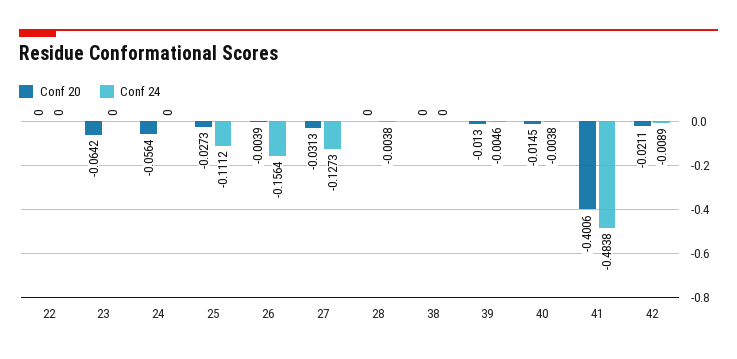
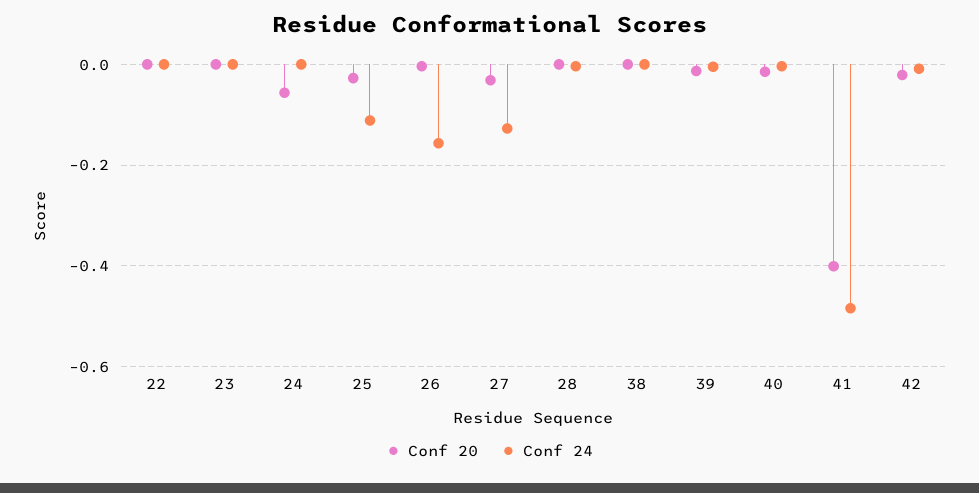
  {
    "Conf 20": {
      "22": 0,
-     "23": -0.0642,
+     "23": 0,
      "24": -0.0564,
      "25": -0.0273,
      "26": -0.0039,
      "27": -0.0313,
      "28": 0,
      "38": 0,
      "39": -0.013,
      "40": -0.0145,
      "41": -0.4006,
      "42": -0.0211
    },
    "Conf 24": {
      "22": 0,
      "23": 0,
      "24": 0,
      "25": -0.1112,
      "26": -0.1564,
      "27": -0.1273,
      "28": -0.0038,
      "38": 0,
      "39": -0.0046,
      "40": -0.0038,
      "41": -0.4838,
      "42": -0.0089
    }
  }

